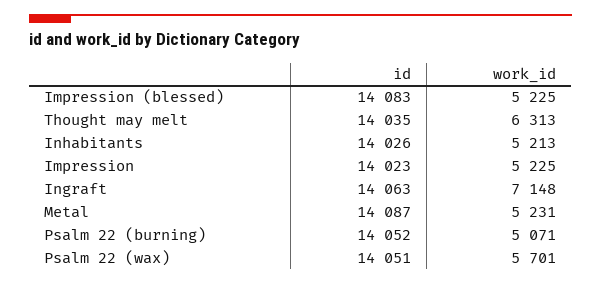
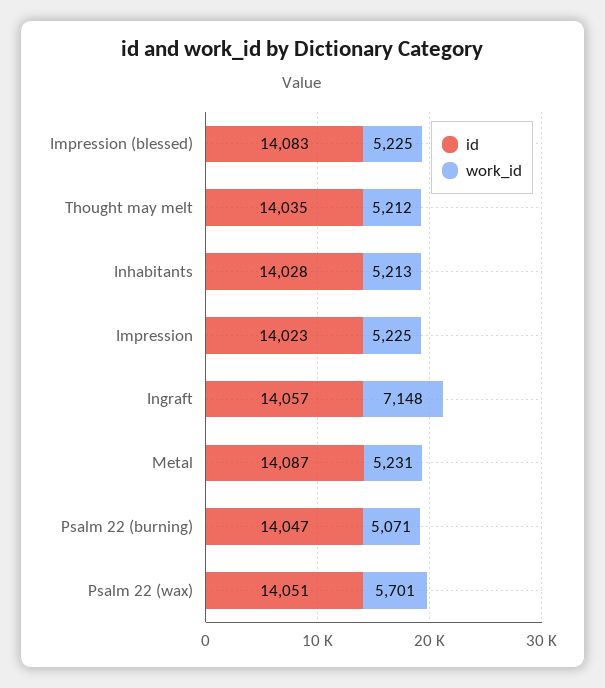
  {
    "id": {
      "Impression (blessed)": 14083,
      "Thought may melt": 14035,
-     "Inhabitants": 14026,
+     "Inhabitants": 14028,
      "Impression": 14023,
-     "Ingraft": 14063,
+     "Ingraft": 14057,
      "Metal": 14087,
-     "Psalm 22 (burning)": 14052,
+     "Psalm 22 (burning)": 14047,
      "Psalm 22 (wax)": 14051
    },
    "work_id": {
      "Impression (blessed)": 5225,
-     "Thought may melt": 6313,
+     "Thought may melt": 5212,
      "Inhabitants": 5213,
      "Impression": 5225,
      "Ingraft": 7148,
      "Metal": 5231,
      "Psalm 22 (burning)": 5071,
      "Psalm 22 (wax)": 5701
    }
  }

